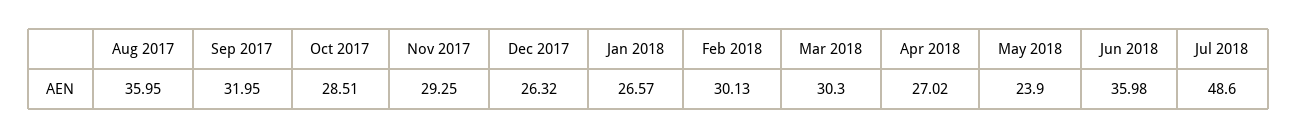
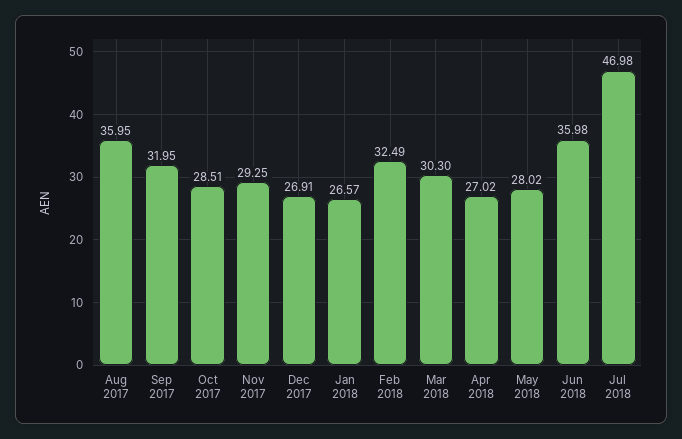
  {
    "Aug 2017": 35.95,
    "Sep 2017": 31.95,
    "Oct 2017": 28.51,
    "Nov 2017": 29.25,
-   "Dec 2017": 26.32,
+   "Dec 2017": 26.91,
    "Jan 2018": 26.57,
-   "Feb 2018": 30.13,
+   "Feb 2018": 32.49,
    "Mar 2018": 30.3,
    "Apr 2018": 27.02,
-   "May 2018": 23.9,
+   "May 2018": 28.02,
    "Jun 2018": 35.98,
-   "Jul 2018": 48.6
+   "Jul 2018": 46.98
  }

